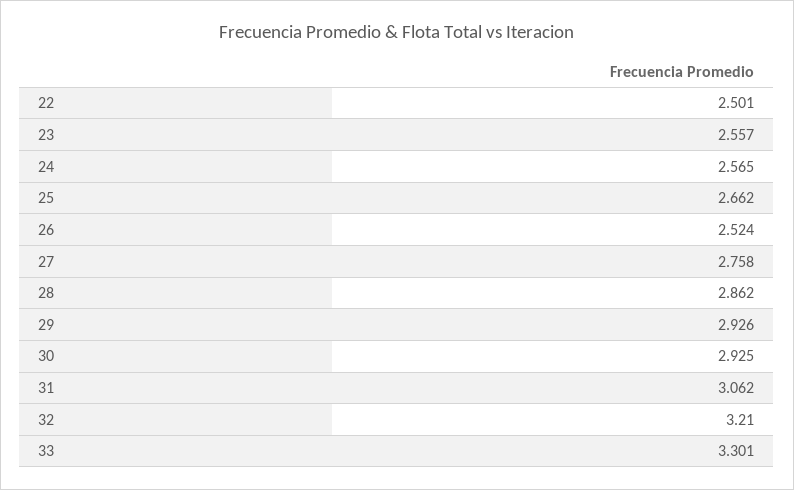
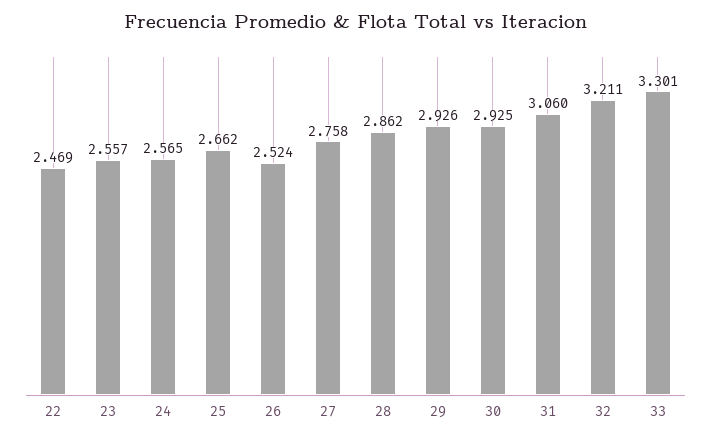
  {
-   "22": 2.501,
+   "22": 2.469,
    "23": 2.557,
    "24": 2.565,
    "25": 2.662,
    "26": 2.524,
    "27": 2.758,
    "28": 2.862,
    "29": 2.926,
    "30": 2.925,
-   "31": 3.062,
+   "31": 3.06,
-   "32": 3.21,
+   "32": 3.211,
    "33": 3.301
  }

